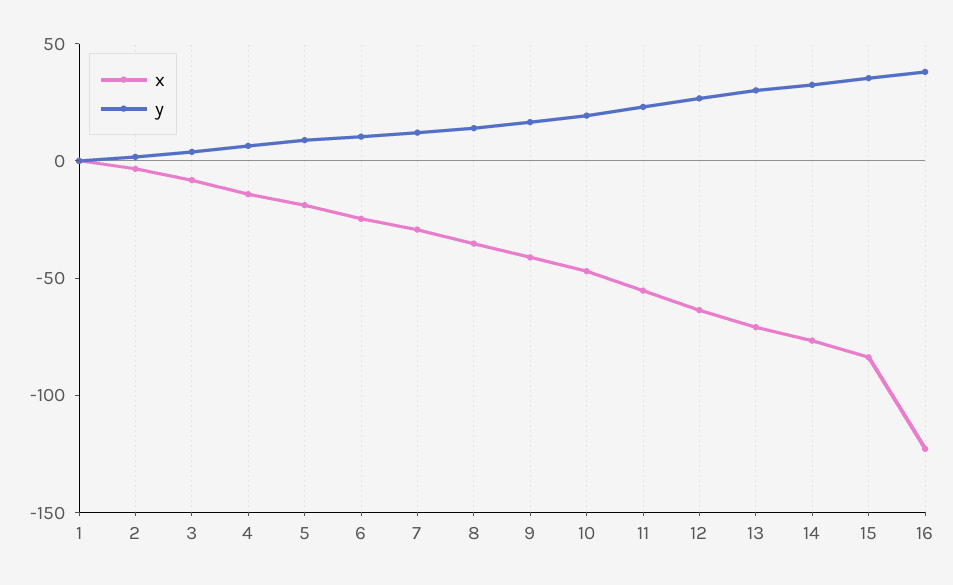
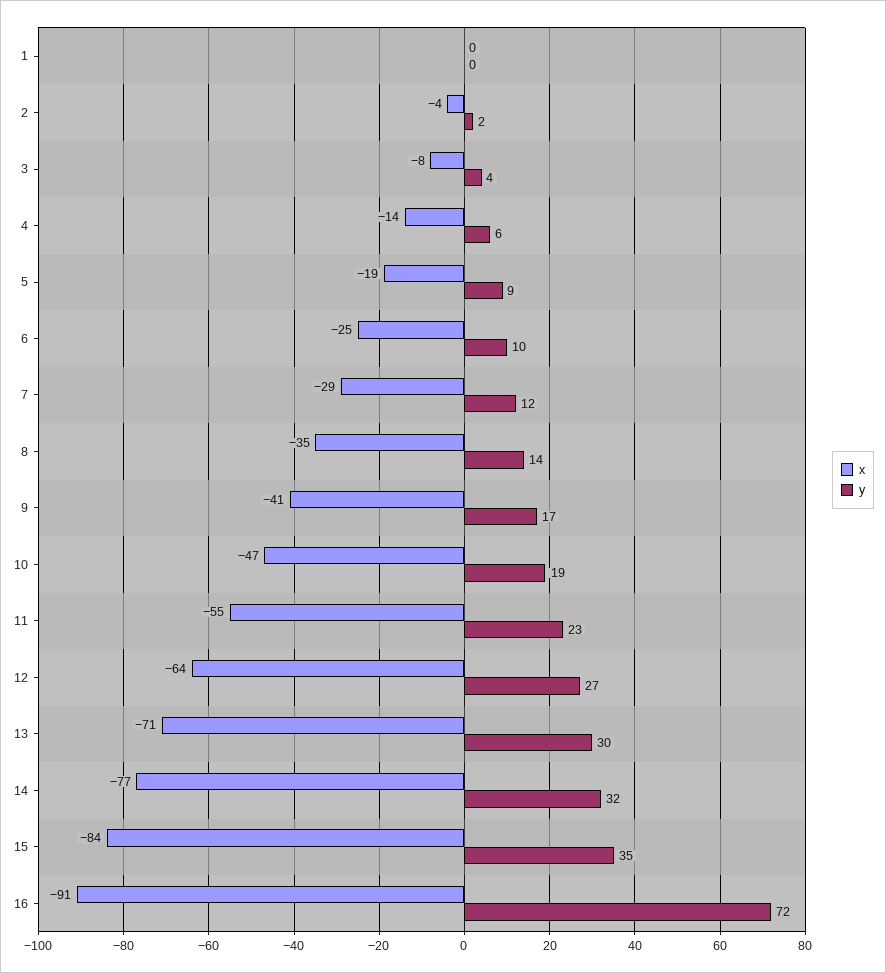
  {
    "x": {
      "1": 0,
      "2": -4,
      "3": -8,
      "4": -14,
      "5": -19,
      "6": -25,
      "7": -29,
      "8": -35,
      "9": -41,
      "10": -47,
      "11": -55,
      "12": -64,
      "13": -71,
      "14": -77,
      "15": -84,
-     "16": -120
+     "16": -91
    },
    "y": {
      "1": 0,
      "2": 2,
      "3": 4,
      "4": 6,
      "5": 9,
      "6": 10,
      "7": 12,
      "8": 14,
      "9": 17,
      "10": 19,
      "11": 23,
      "12": 27,
      "13": 30,
      "14": 32,
      "15": 35,
-     "16": 40
+     "16": 72
    }
  }

